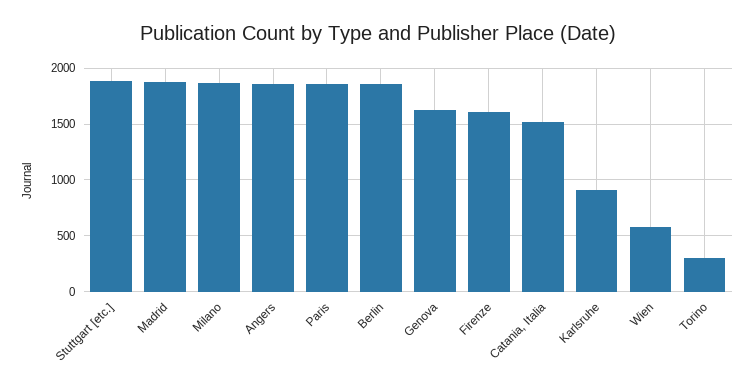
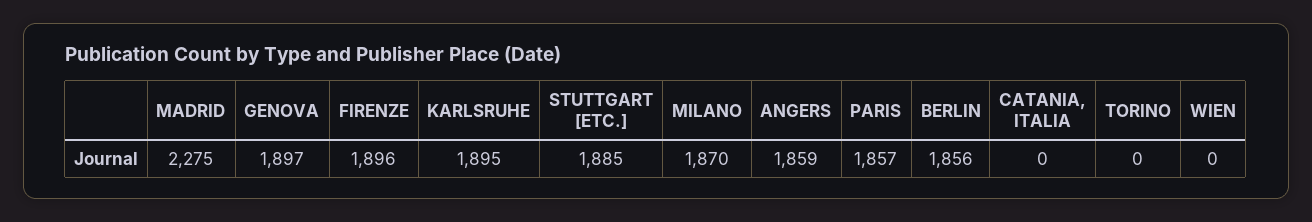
  {
    "Stuttgart [etc.]": 1885,
-   "Madrid": 1900,
+   "Madrid": 2275,
    "Milano": 1870,
    "Angers": 1859,
    "Paris": 1857,
    "Berlin": 1856,
-   "Genova": 1600,
+   "Genova": 1897,
-   "Firenze": 1600,
+   "Firenze": 1896,
-   "Catania, Italia": 1500,
+   "Catania, Italia": 0,
-   "Karlsruhe": 900,
+   "Karlsruhe": 1895,
-   "Wien": 600,
+   "Wien": 0,
-   "Torino": 300
+   "Torino": 0
  }

